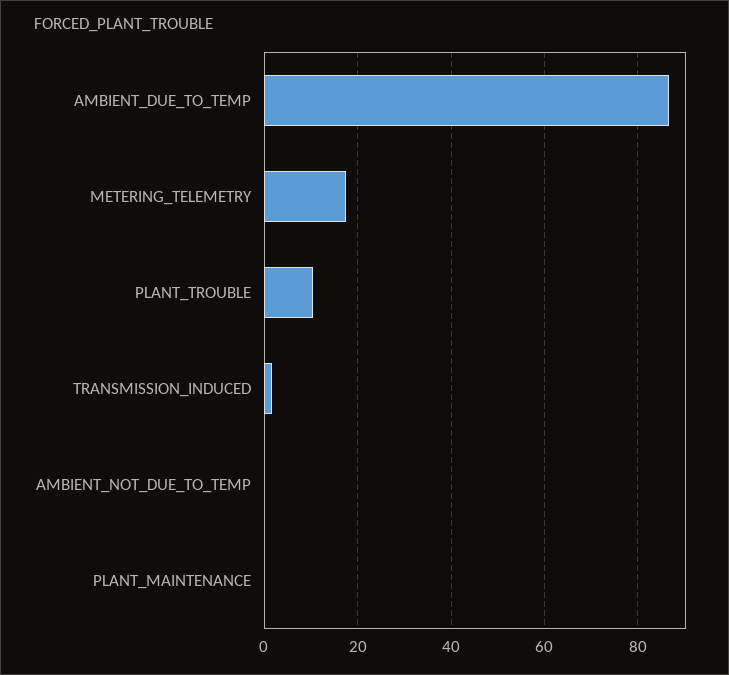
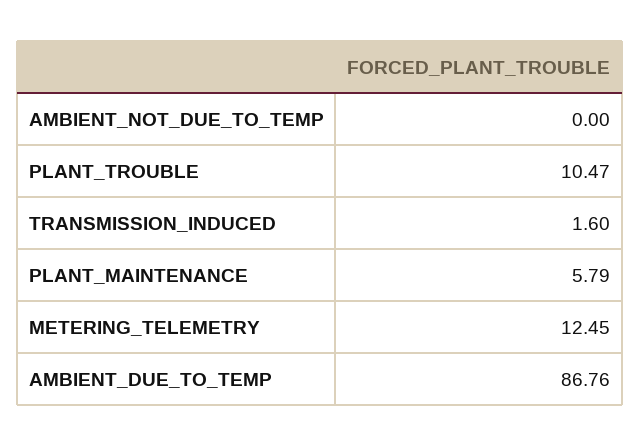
  {
    "AMBIENT_DUE_TO_TEMP": 86.76,
-   "METERING_TELEMETRY": 18,
+   "METERING_TELEMETRY": 12.45,
    "PLANT_TROUBLE": 10.47,
    "TRANSMISSION_INDUCED": 1.6,
    "AMBIENT_NOT_DUE_TO_TEMP": 0,
-   "PLANT_MAINTENANCE": 0
+   "PLANT_MAINTENANCE": 5.79
  }

